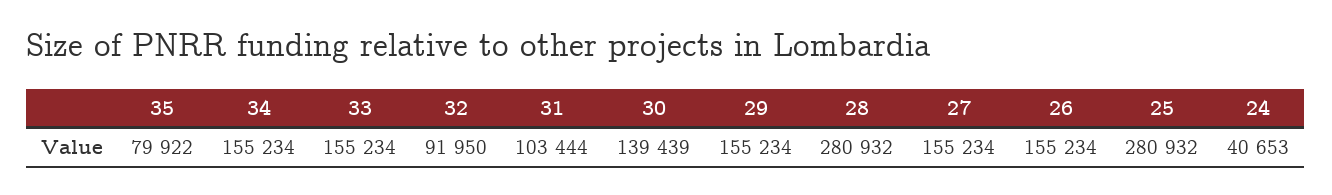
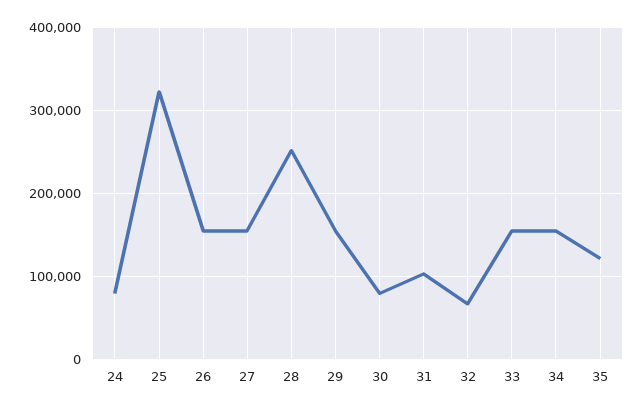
  {
-   "35": 79922,
+   "35": 120000,
    "34": 155234,
    "33": 155234,
-   "32": 91950,
+   "32": 70000,
    "31": 103444,
-   "30": 139439,
+   "30": 80000,
    "29": 155234,
-   "28": 280932,
+   "28": 250000,
    "27": 155234,
    "26": 155234,
-   "25": 280932,
+   "25": 320000,
-   "24": 40653
+   "24": 80000
  }

